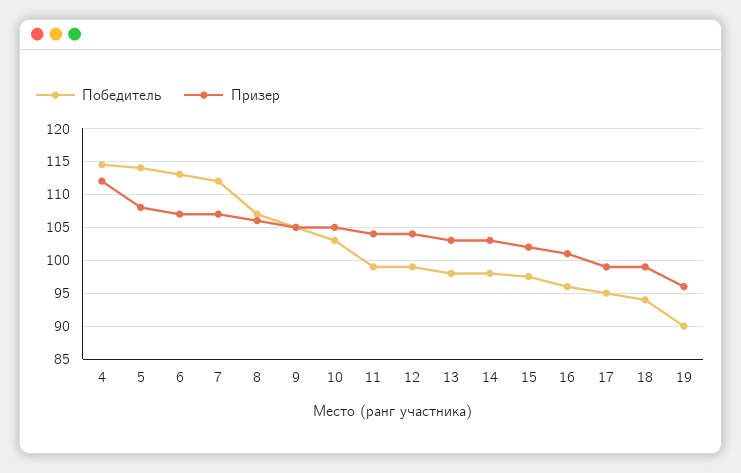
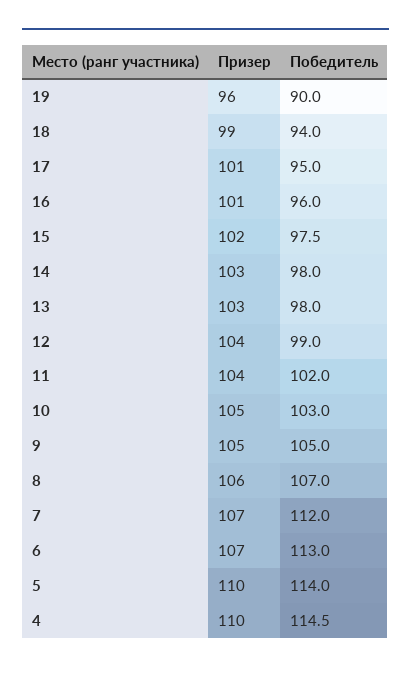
  {
    "Победитель": {
      "4": 114.5,
      "5": 114,
      "6": 113,
      "7": 112,
      "8": 107,
      "9": 105,
      "10": 103,
-     "11": 99,
+     "11": 102,
      "12": 99,
      "13": 98,
      "14": 98,
      "15": 97.5,
      "16": 96,
      "17": 95,
      "18": 94,
      "19": 90
    },
    "Призер": {
-     "4": 112,
+     "4": 110,
-     "5": 108,
+     "5": 110,
      "6": 107,
      "7": 107,
      "8": 106,
      "9": 105,
      "10": 105,
      "11": 104,
      "12": 104,
      "13": 103,
      "14": 103,
      "15": 102,
      "16": 101,
-     "17": 99,
+     "17": 101,
      "18": 99,
      "19": 96
    }
  }

